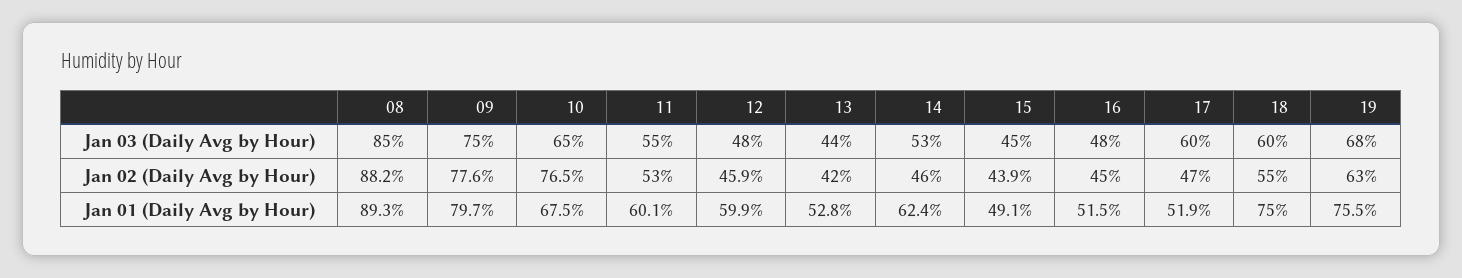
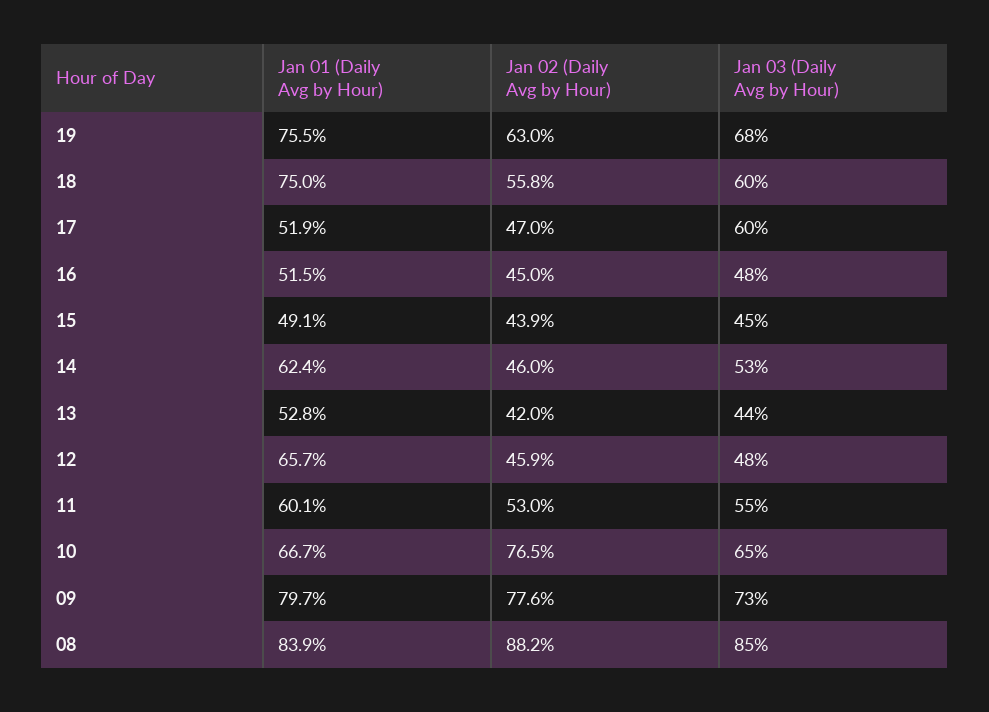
  {
    "08": {
      "Jan 03 (Daily Avg by Hour)": 85,
      "Jan 02 (Daily Avg by Hour)": 88.2,
-     "Jan 01 (Daily Avg by Hour)": 89.3
+     "Jan 01 (Daily Avg by Hour)": 83.9
    },
    "09": {
-     "Jan 03 (Daily Avg by Hour)": 75,
+     "Jan 03 (Daily Avg by Hour)": 73,
      "Jan 02 (Daily Avg by Hour)": 77.6,
      "Jan 01 (Daily Avg by Hour)": 79.7
    },
    "10": {
      "Jan 03 (Daily Avg by Hour)": 65,
      "Jan 02 (Daily Avg by Hour)": 76.5,
-     "Jan 01 (Daily Avg by Hour)": 67.5
+     "Jan 01 (Daily Avg by Hour)": 66.7
    },
    "11": {
      "Jan 03 (Daily Avg by Hour)": 55,
      "Jan 02 (Daily Avg by Hour)": 53,
      "Jan 01 (Daily Avg by Hour)": 60.1
    },
    "12": {
      "Jan 03 (Daily Avg by Hour)": 48,
      "Jan 02 (Daily Avg by Hour)": 45.9,
-     "Jan 01 (Daily Avg by Hour)": 59.9
+     "Jan 01 (Daily Avg by Hour)": 65.7
    },
    "13": {
      "Jan 03 (Daily Avg by Hour)": 44,
      "Jan 02 (Daily Avg by Hour)": 42,
      "Jan 01 (Daily Avg by Hour)": 52.8
    },
    "14": {
      "Jan 03 (Daily Avg by Hour)": 53,
      "Jan 02 (Daily Avg by Hour)": 46,
      "Jan 01 (Daily Avg by Hour)": 62.4
    },
    "15": {
      "Jan 03 (Daily Avg by Hour)": 45,
      "Jan 02 (Daily Avg by Hour)": 43.9,
      "Jan 01 (Daily Avg by Hour)": 49.1
    },
    "16": {
      "Jan 03 (Daily Avg by Hour)": 48,
      "Jan 02 (Daily Avg by Hour)": 45,
      "Jan 01 (Daily Avg by Hour)": 51.5
    },
    "17": {
      "Jan 03 (Daily Avg by Hour)": 60,
      "Jan 02 (Daily Avg by Hour)": 47,
      "Jan 01 (Daily Avg by Hour)": 51.9
    },
    "18": {
      "Jan 03 (Daily Avg by Hour)": 60,
-     "Jan 02 (Daily Avg by Hour)": 55,
+     "Jan 02 (Daily Avg by Hour)": 55.8,
      "Jan 01 (Daily Avg by Hour)": 75
    },
    "19": {
      "Jan 03 (Daily Avg by Hour)": 68,
      "Jan 02 (Daily Avg by Hour)": 63,
      "Jan 01 (Daily Avg by Hour)": 75.5
    }
  }

